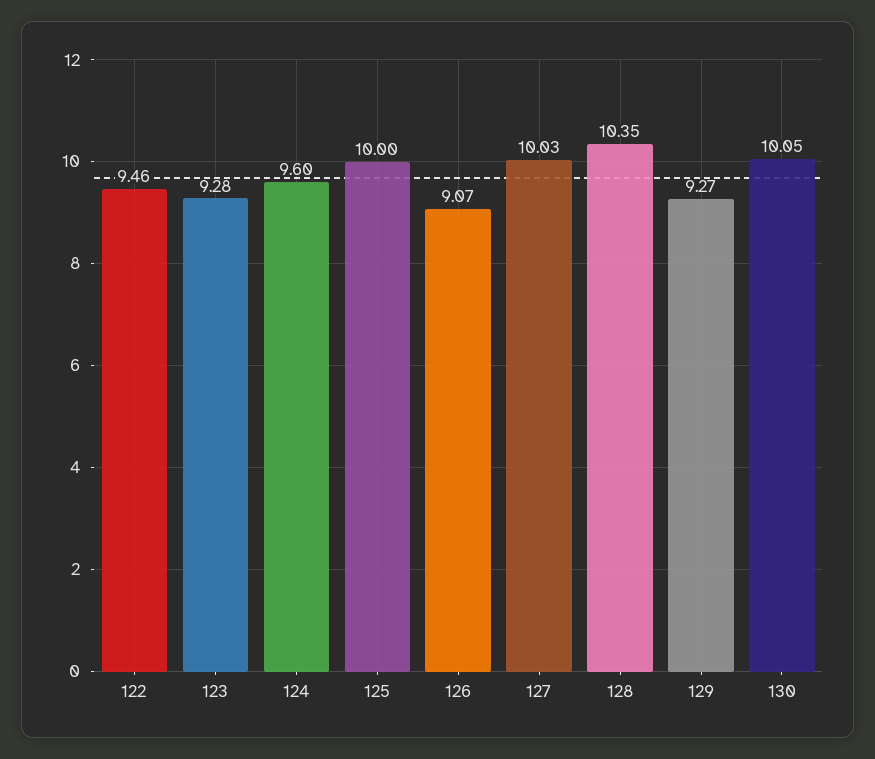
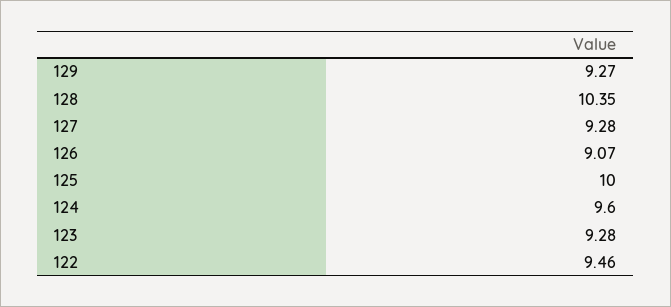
  {
    "122": 9.46,
    "123": 9.28,
    "124": 9.6,
    "125": 10,
    "126": 9.07,
-   "127": 10.03,
+   "127": 9.28,
    "128": 10.35,
-   "129": 9.27,
+   "129": 9.27
-   "130": 10.05
  }

